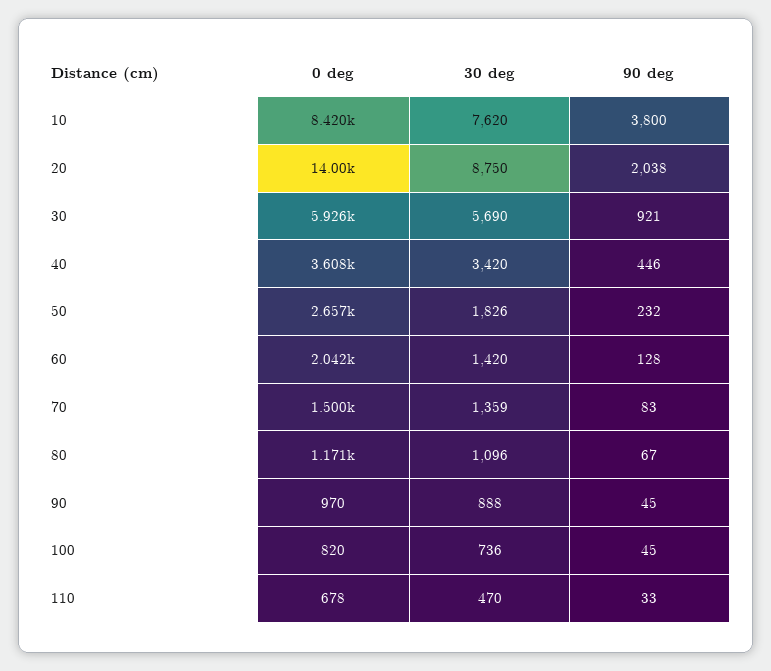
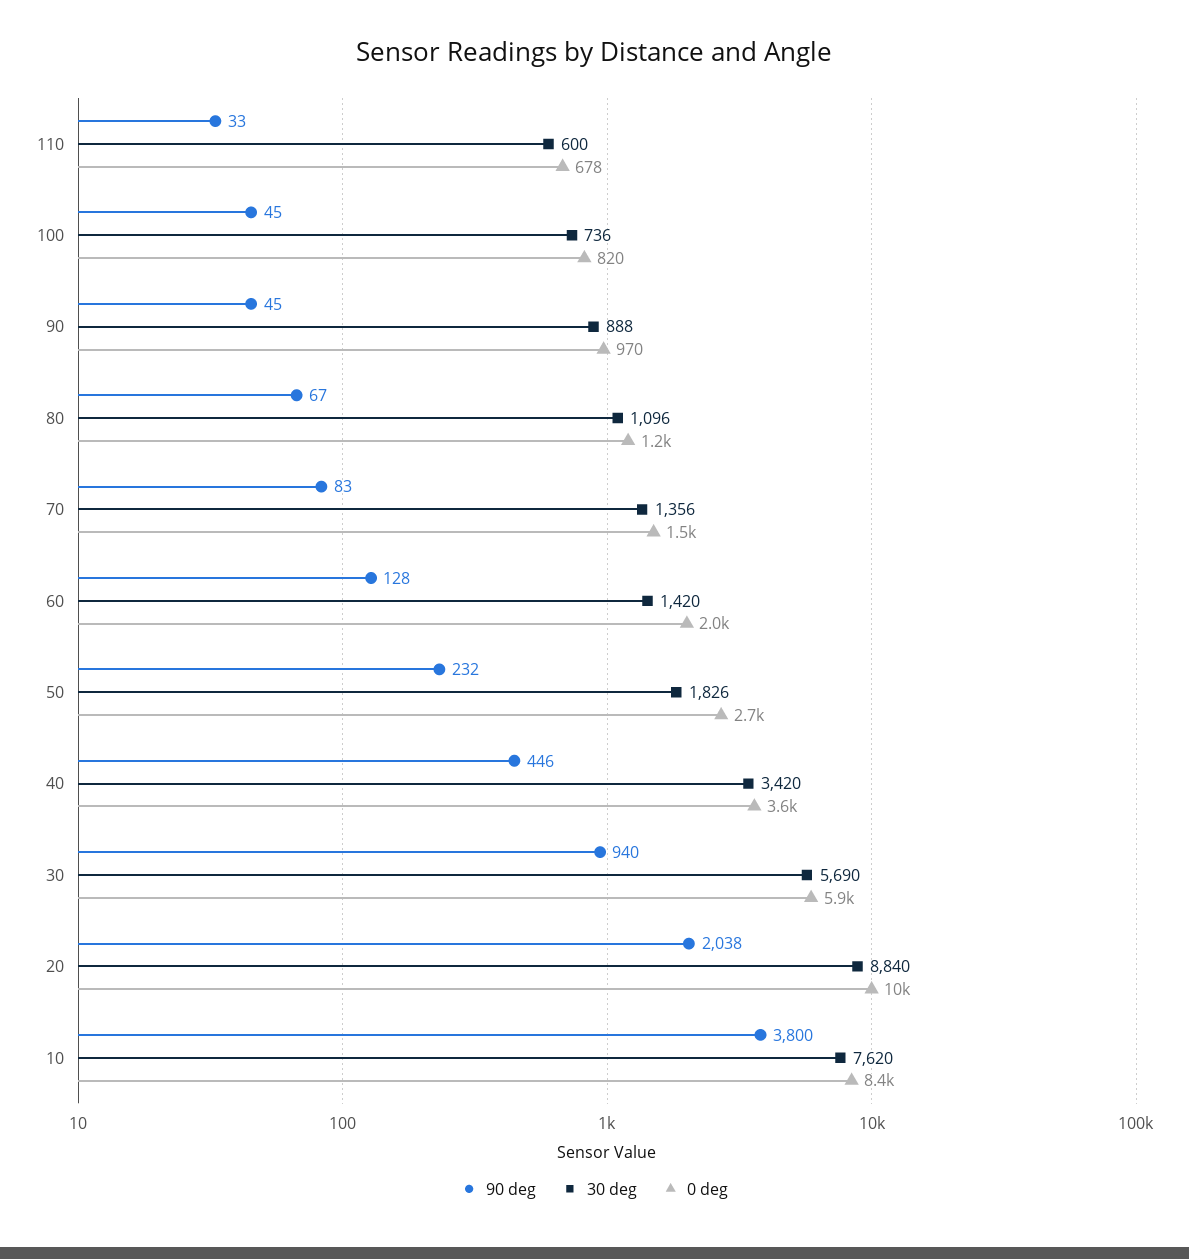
  {
    "0 deg": {
      "10": 8420,
-     "20": 14000,
+     "20": 10000,
      "30": 5926,
      "40": 3608,
      "50": 2657,
      "60": 2042,
      "70": 1500,
      "80": 1171,
      "90": 970,
      "100": 820,
      "110": 678
    },
    "30 deg": {
      "10": 7620,
-     "20": 8750,
+     "20": 8840,
      "30": 5690,
      "40": 3420,
      "50": 1826,
      "60": 1420,
-     "70": 1359,
+     "70": 1356,
      "80": 1096,
      "90": 888,
      "100": 736,
-     "110": 470
+     "110": 600
    },
    "90 deg": {
      "10": 3800,
      "20": 2038,
-     "30": 921,
+     "30": 940,
      "40": 446,
      "50": 232,
      "60": 128,
      "70": 83,
      "80": 67,
      "90": 45,
      "100": 45,
      "110": 33
    }
  }

